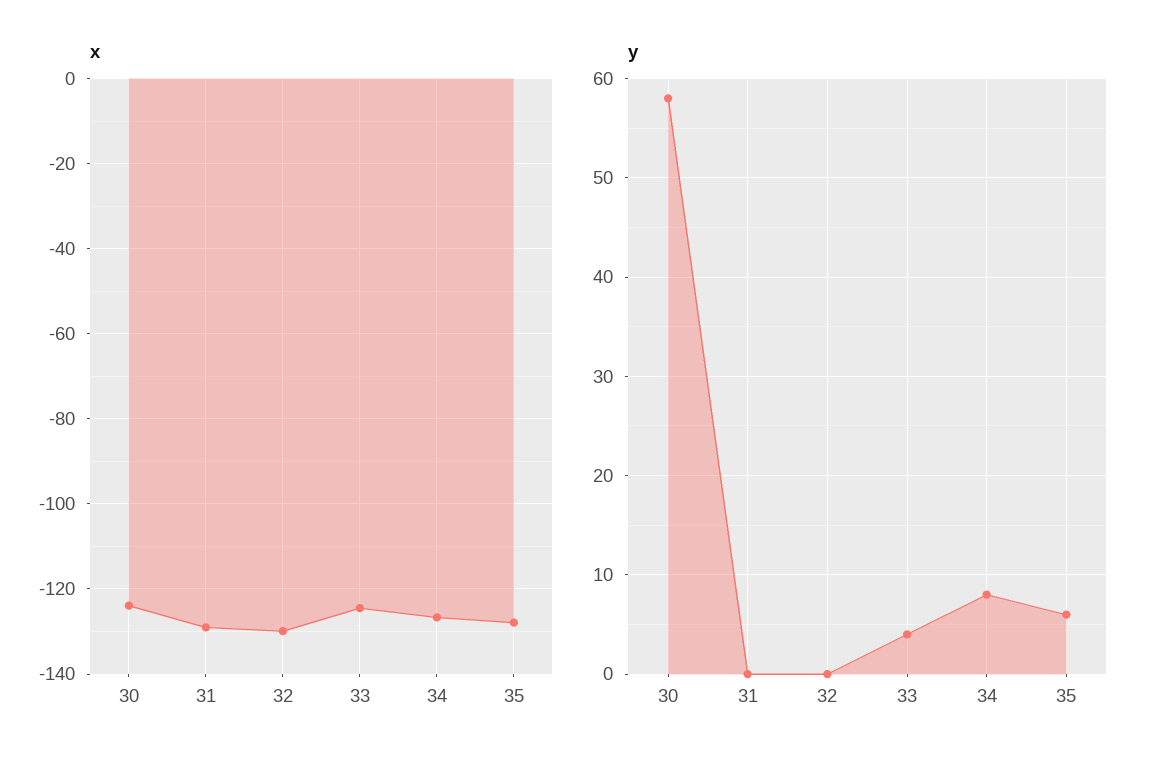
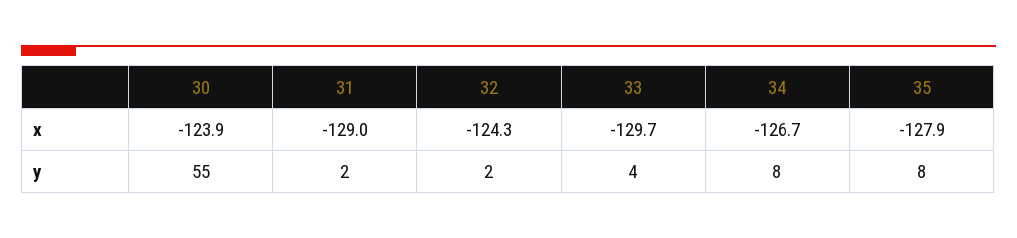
  {
    "x": {
      "30": -123.9,
      "31": -129,
-     "32": -130,
+     "32": -124.3,
-     "33": -124,
+     "33": -129.7,
      "34": -126.7,
      "35": -127.9
    },
    "y": {
-     "30": 58,
+     "30": 55,
-     "31": 0,
+     "31": 2,
-     "32": 0,
+     "32": 2,
      "33": 4,
      "34": 8,
-     "35": 6
+     "35": 8
    }
  }

